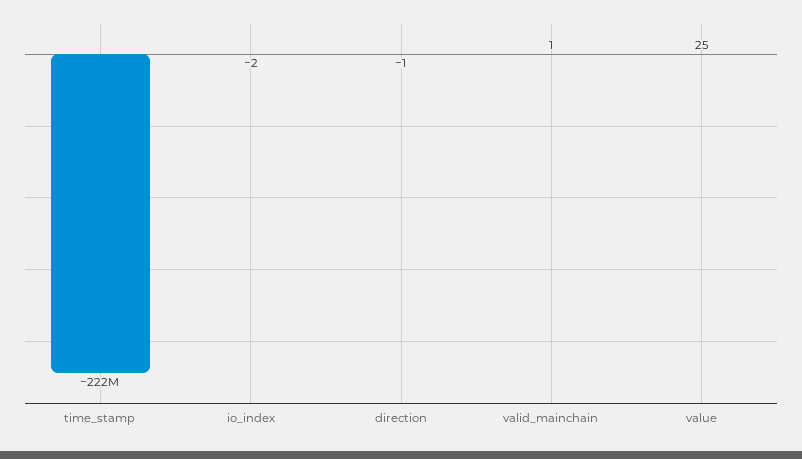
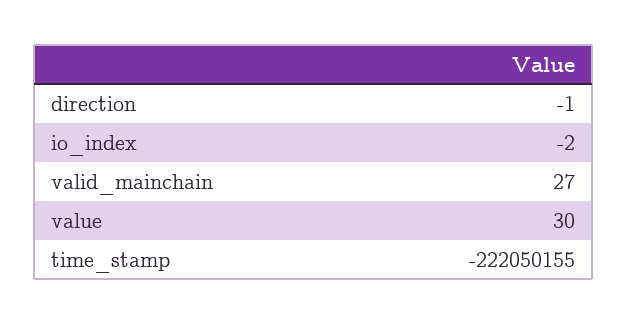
  {
    "time_stamp": -222050155,
    "io_index": -2,
    "direction": -1,
-   "valid_mainchain": 1,
+   "valid_mainchain": 27,
-   "value": 25
+   "value": 30
  }

